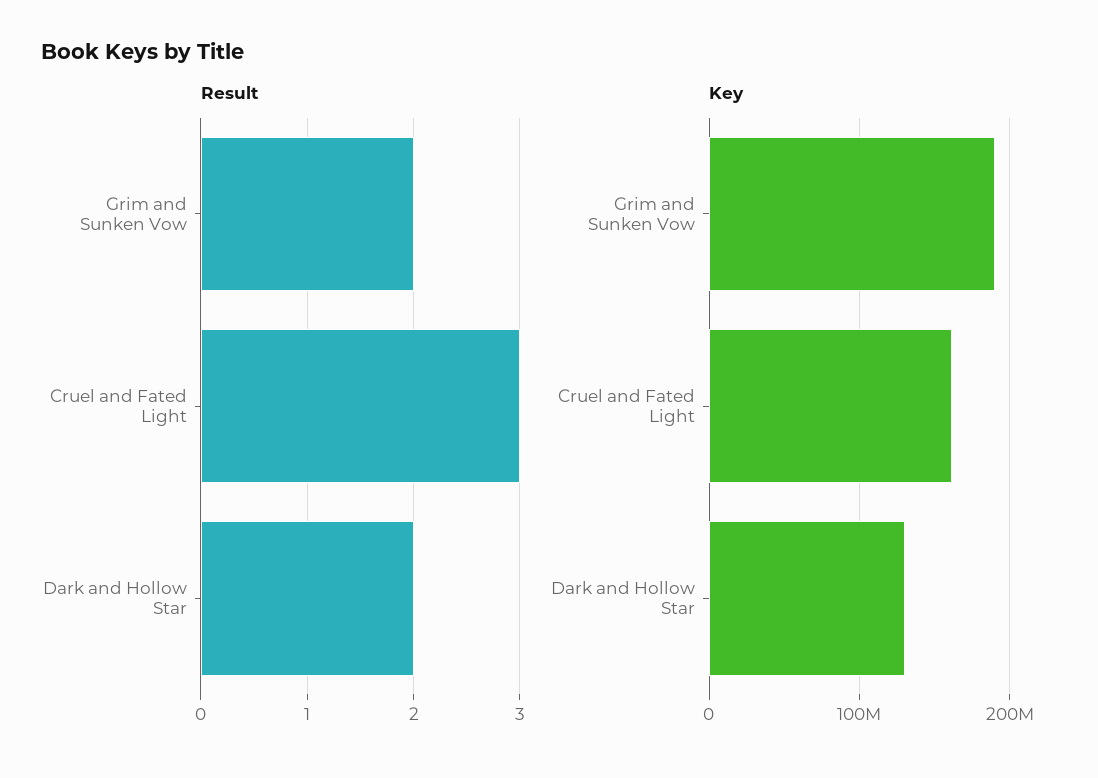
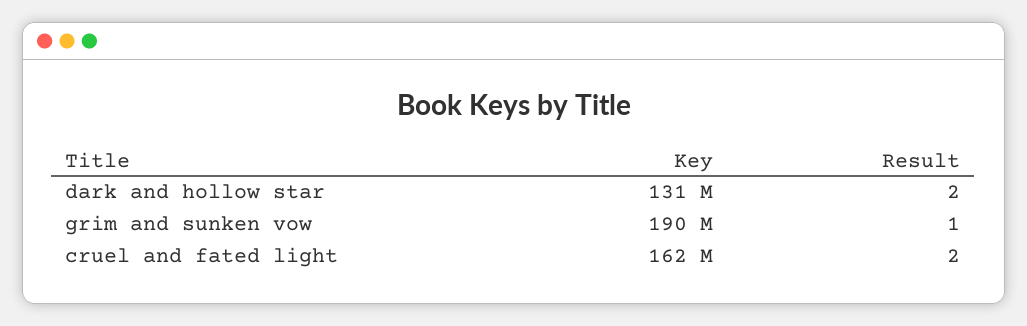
  {
    "Result": {
-     "Grim and Sunken Vow": 2,
+     "Grim and Sunken Vow": 1,
-     "Cruel and Fated Light": 3,
+     "Cruel and Fated Light": 2,
      "Dark and Hollow Star": 2
    },
    "Key": {
      "Grim and Sunken Vow": 190000000,
      "Cruel and Fated Light": 162000000,
      "Dark and Hollow Star": 131000000
    }
  }

